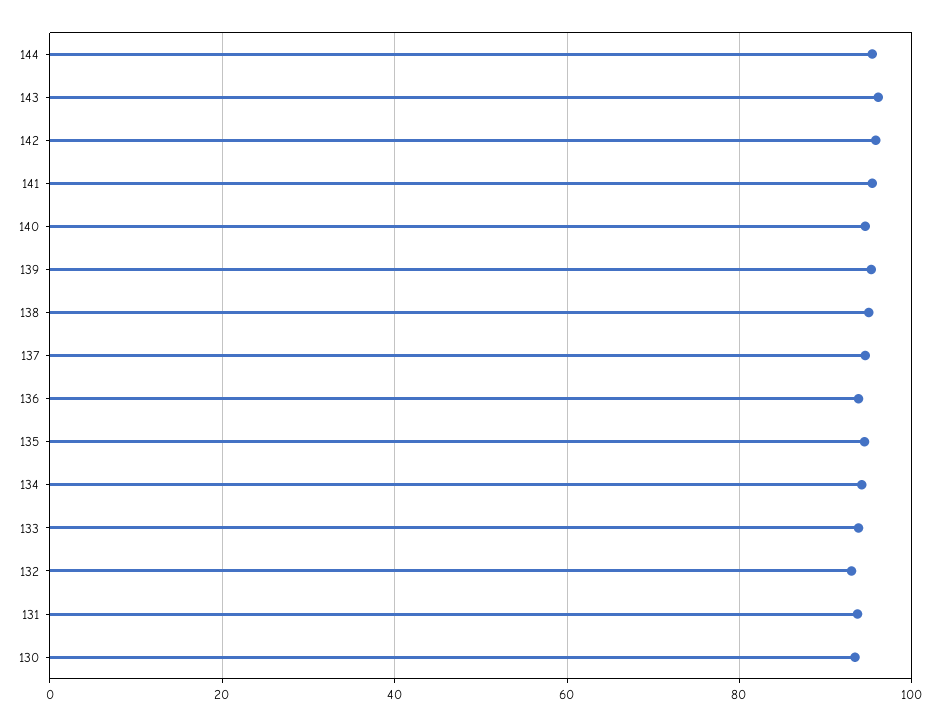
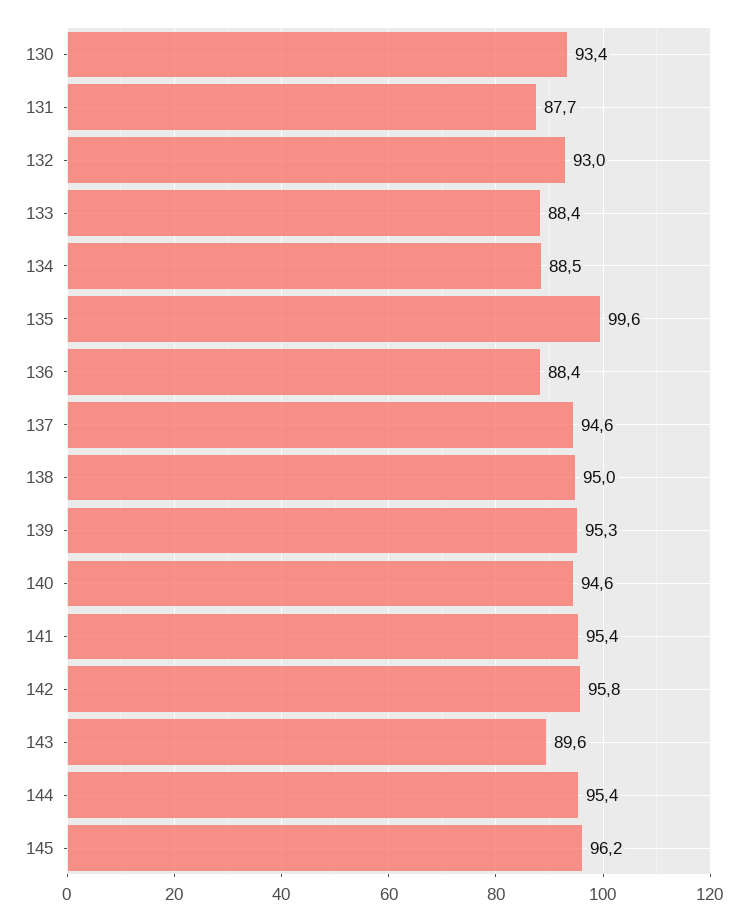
  {
    "144": 95.4,
-   "143": 96,
+   "143": 89.6,
    "142": 95.8,
    "141": 95.4,
    "140": 94.6,
    "139": 95.3,
    "138": 95,
    "137": 94.6,
-   "136": 94,
+   "136": 88.4,
-   "135": 94,
+   "135": 99.6,
-   "134": 94,
+   "134": 88.5,
-   "133": 94,
+   "133": 88.4,
    "132": 93,
-   "131": 94,
+   "131": 87.7,
-   "130": 93.4
+   "130": 93.4,
+   "145": 96.2
  }

